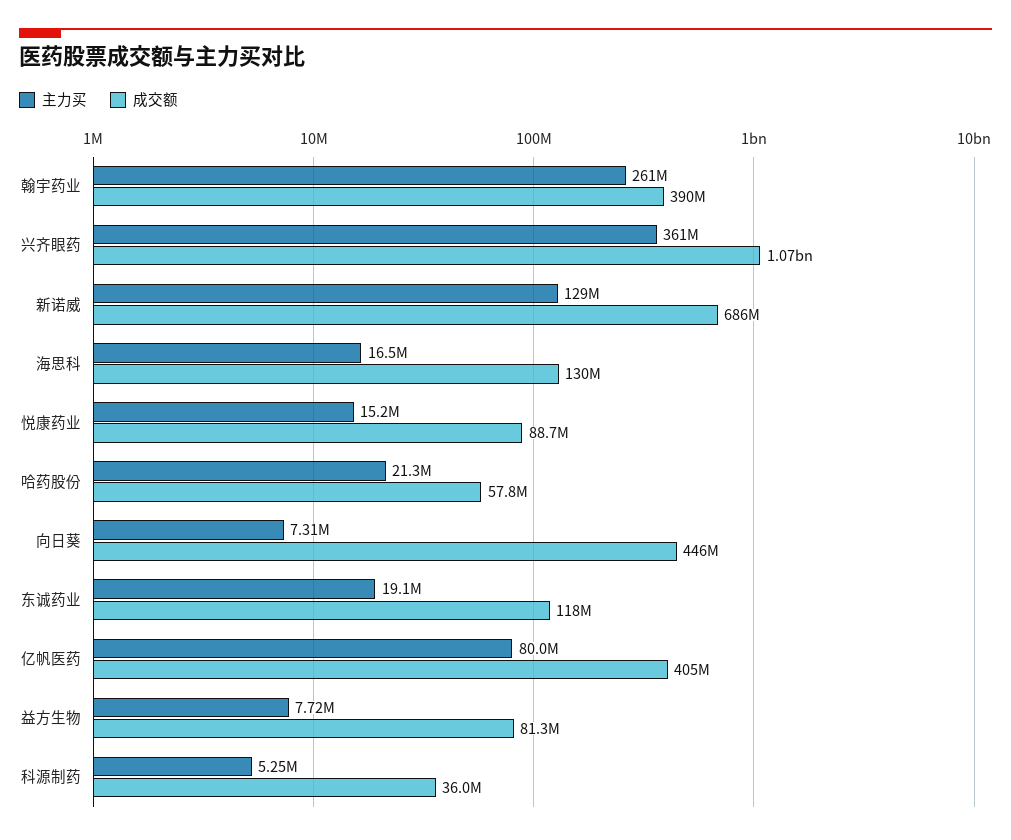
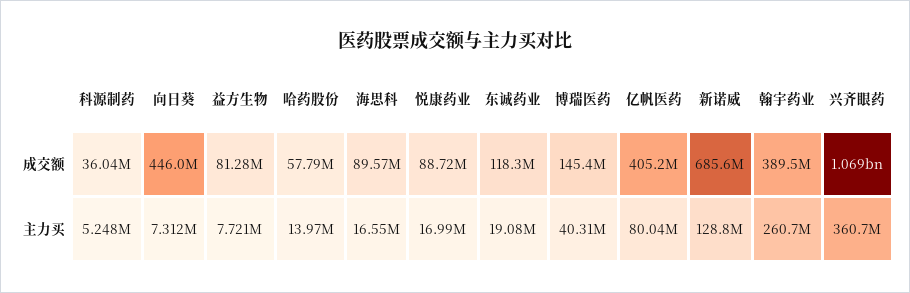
  {
    "主力买": {
      "翰宇药业": 260700000,
      "兴齐眼药": 360700000,
      "新诺威": 128800000,
      "海思科": 16550000,
-     "悦康药业": 15200000,
+     "悦康药业": 16990000,
-     "哈药股份": 21300000,
+     "哈药股份": 13970000,
      "向日葵": 7312000,
      "东诚药业": 19080000,
      "亿帆医药": 80040000,
      "益方生物": 7721000,
-     "科源制药": 5248000
+     "科源制药": 5248000,
+     "博瑞医药": 40310000
    },
    "成交额": {
      "翰宇药业": 389500000,
      "兴齐眼药": 1069000000,
      "新诺威": 685600000,
-     "海思科": 130000000,
+     "海思科": 89570000,
      "悦康药业": 88720000,
      "哈药股份": 57790000,
      "向日葵": 446000000,
      "东诚药业": 118300000,
      "亿帆医药": 405200000,
      "益方生物": 81280000,
-     "科源制药": 36040000
+     "科源制药": 36040000,
+     "博瑞医药": 145400000
    }
  }

